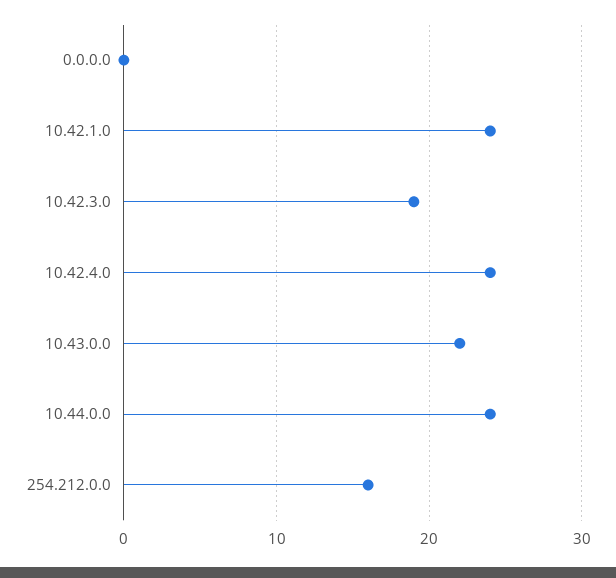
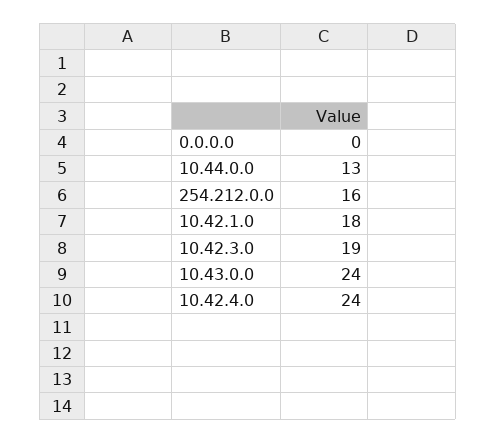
  {
    "0.0.0.0": 0,
-   "10.42.1.0": 24,
+   "10.42.1.0": 18,
    "10.42.3.0": 19,
    "10.42.4.0": 24,
-   "10.43.0.0": 22,
+   "10.43.0.0": 24,
-   "10.44.0.0": 24,
+   "10.44.0.0": 13,
    "254.212.0.0": 16
  }

